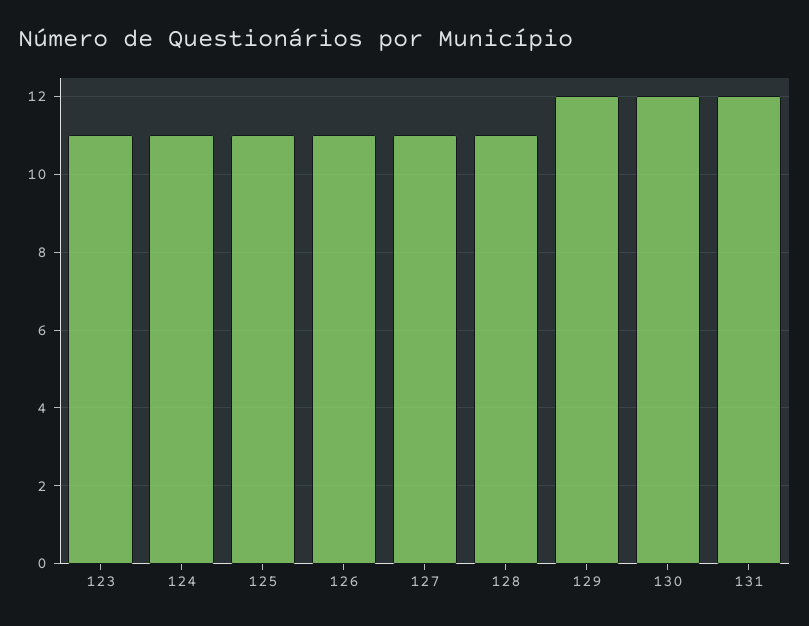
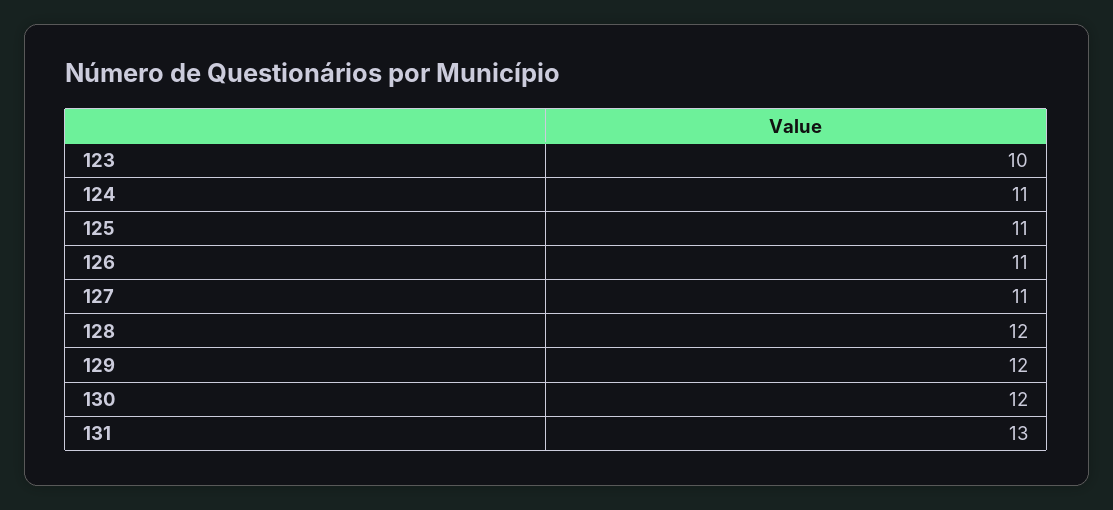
  {
-   "123": 11,
+   "123": 10,
    "124": 11,
    "125": 11,
    "126": 11,
    "127": 11,
-   "128": 11,
+   "128": 12,
    "129": 12,
    "130": 12,
-   "131": 12
+   "131": 13
  }

